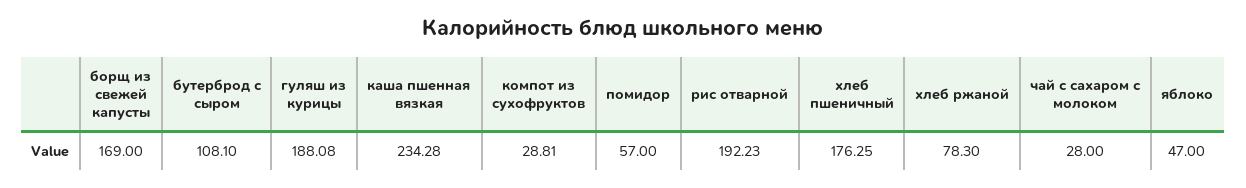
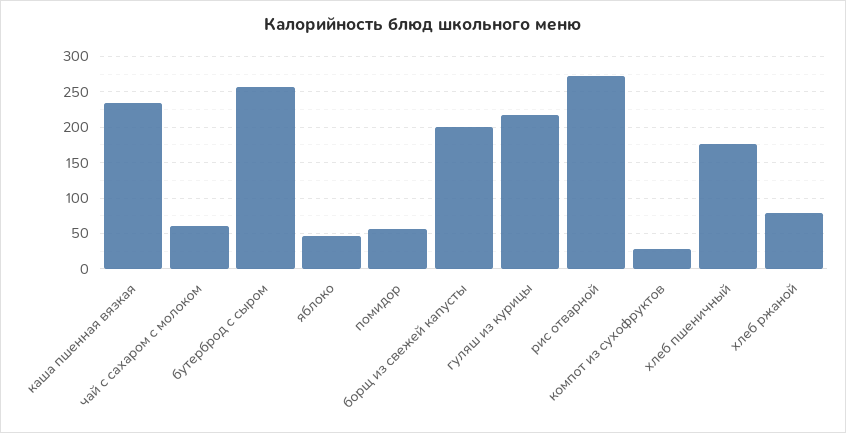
  {
-   "борщ из свежей капусты": 169,
+   "борщ из свежей капусты": 200,
-   "бутерброд с сыром": 108.1,
+   "бутерброд с сыром": 260,
-   "гуляш из курицы": 188.08,
+   "гуляш из курицы": 220,
    "каша пшенная вязкая": 234.28,
    "компот из сухофруктов": 28.81,
    "помидор": 57,
-   "рис отварной": 192.23,
+   "рис отварной": 270,
    "хлеб пшеничный": 176.25,
    "хлеб ржаной": 78.3,
-   "чай с сахаром с молоком": 28,
+   "чай с сахаром с молоком": 60,
    "яблоко": 47
  }

